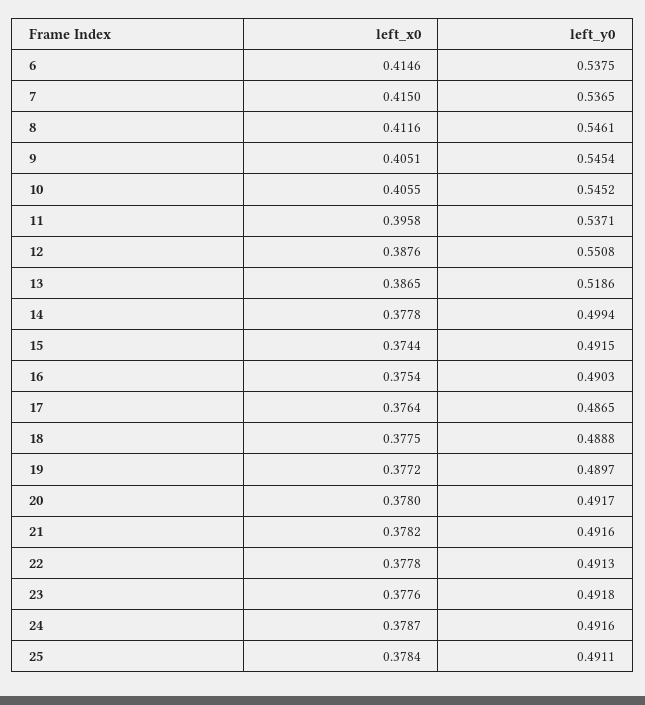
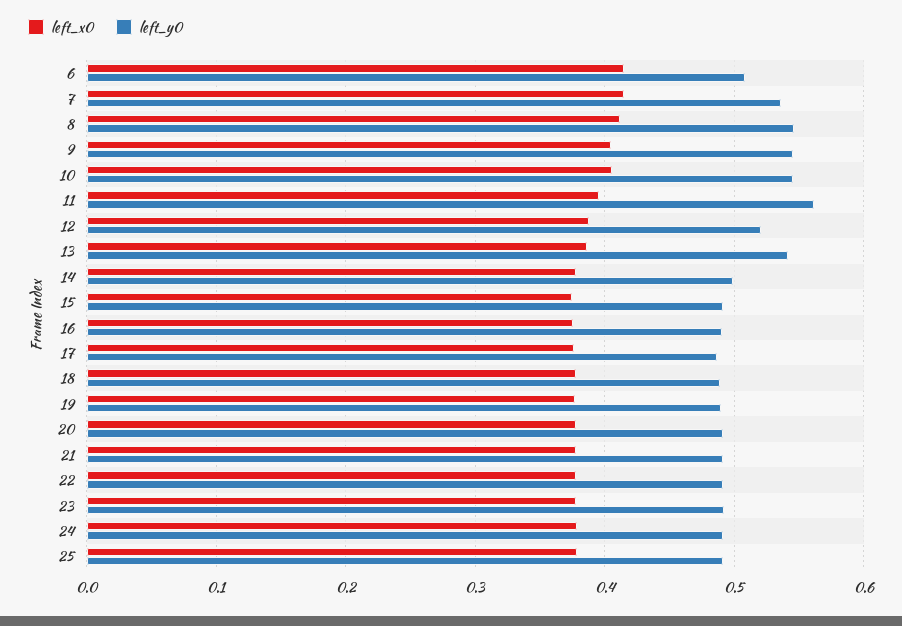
  {
    "left_x0": {
      "6": 0.4146,
      "7": 0.415,
      "8": 0.4116,
      "9": 0.4051,
      "10": 0.4055,
      "11": 0.3958,
      "12": 0.3876,
      "13": 0.3865,
      "14": 0.3778,
      "15": 0.3744,
      "16": 0.3754,
      "17": 0.3764,
      "18": 0.3775,
      "19": 0.3772,
      "20": 0.378,
      "21": 0.3782,
      "22": 0.3778,
      "23": 0.3776,
      "24": 0.3787,
      "25": 0.3784
    },
    "left_y0": {
-     "6": 0.5375,
+     "6": 0.51,
      "7": 0.5365,
      "8": 0.5461,
      "9": 0.5454,
      "10": 0.5452,
-     "11": 0.5371,
+     "11": 0.56,
-     "12": 0.5508,
+     "12": 0.52,
-     "13": 0.5186,
+     "13": 0.54,
      "14": 0.4994,
      "15": 0.4915,
      "16": 0.4903,
      "17": 0.4865,
      "18": 0.4888,
      "19": 0.4897,
      "20": 0.4917,
      "21": 0.4916,
      "22": 0.4913,
      "23": 0.4918,
      "24": 0.4916,
      "25": 0.4911
    }
  }

